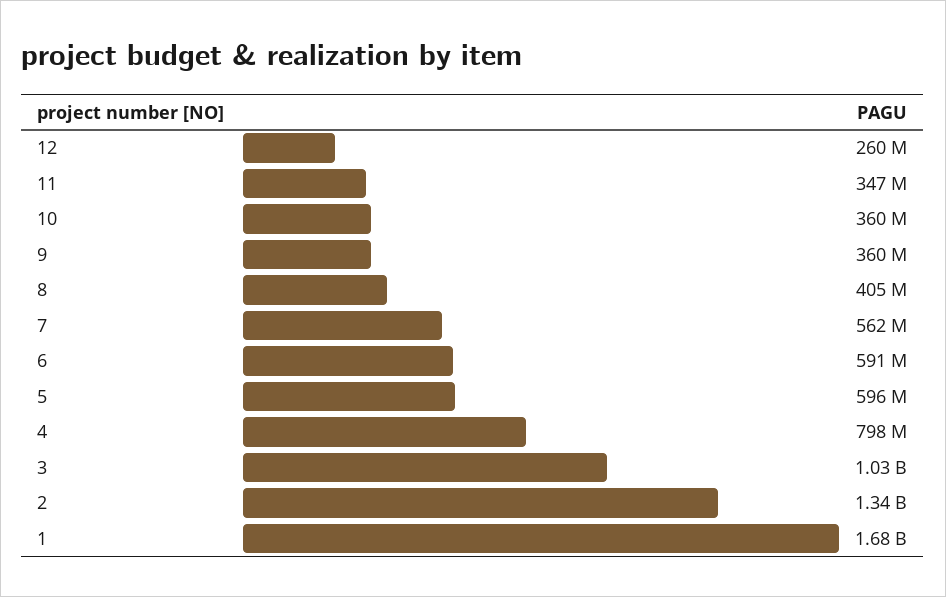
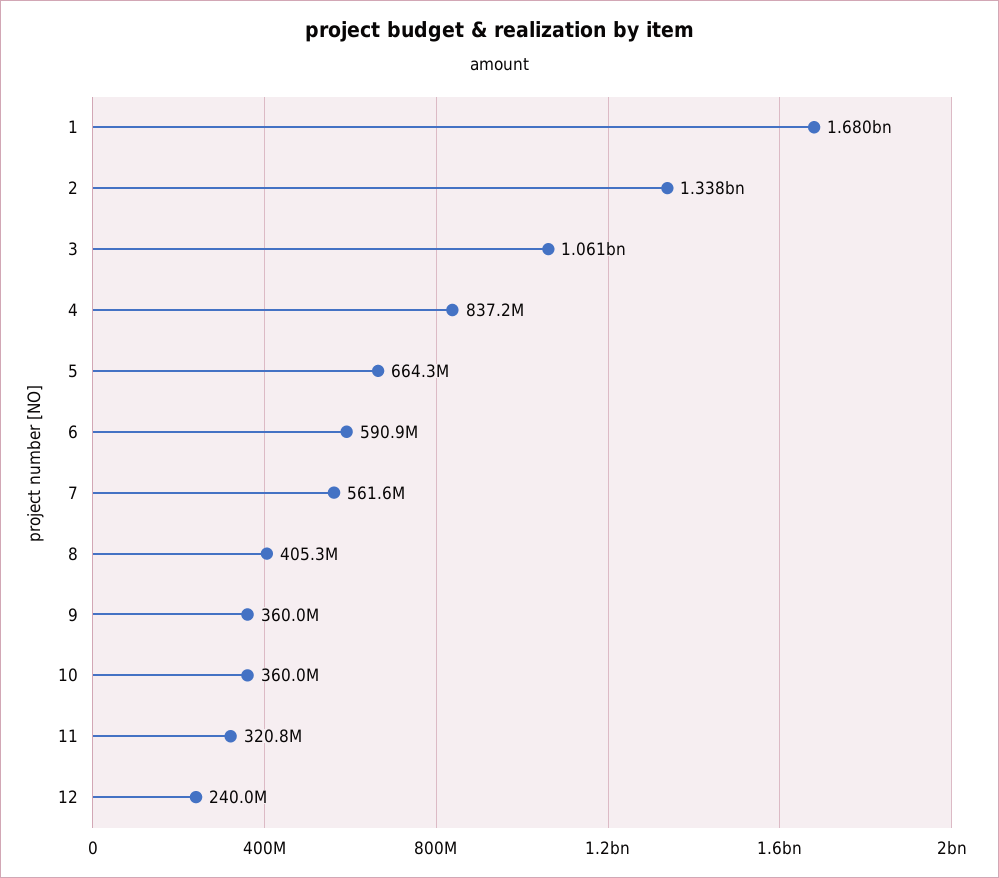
  {
-   "12": 260000000,
+   "12": 240000000,
-   "11": 347000000,
+   "11": 320800000,
    "10": 360000000,
    "9": 360000000,
    "8": 405300000,
    "7": 561600000,
    "6": 590900000,
-   "5": 596000000,
+   "5": 664300000,
-   "4": 798000000,
+   "4": 837200000,
-   "3": 1030000000,
+   "3": 1061000000,
    "2": 1338000000,
    "1": 1680000000
  }

